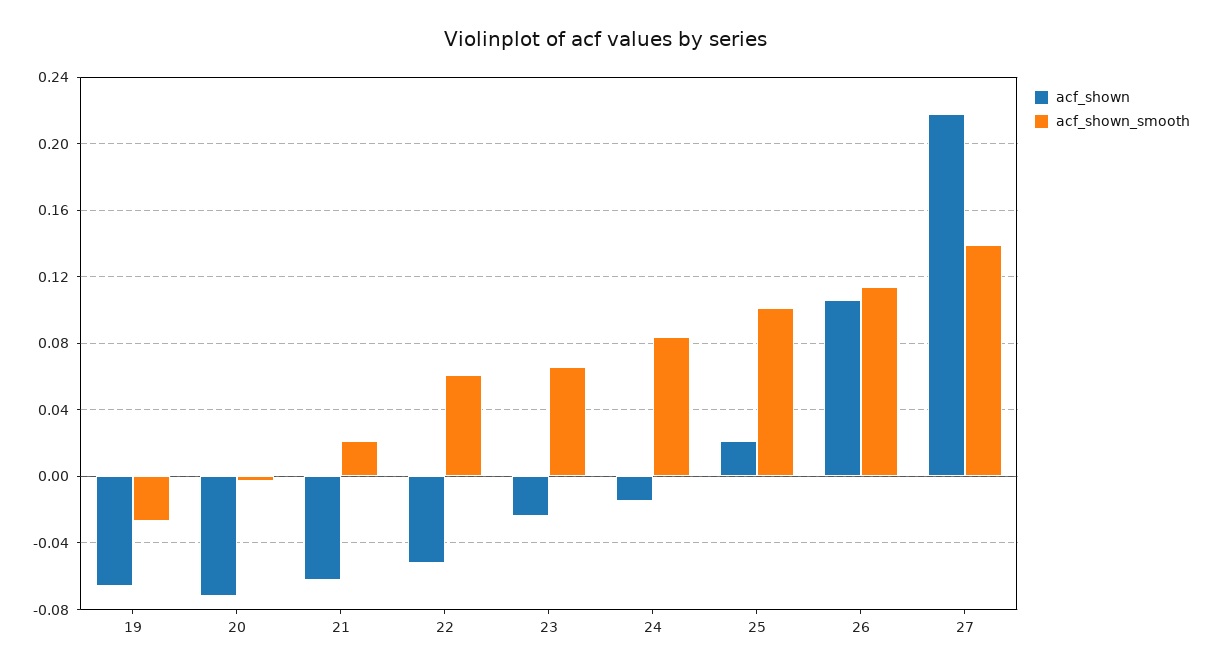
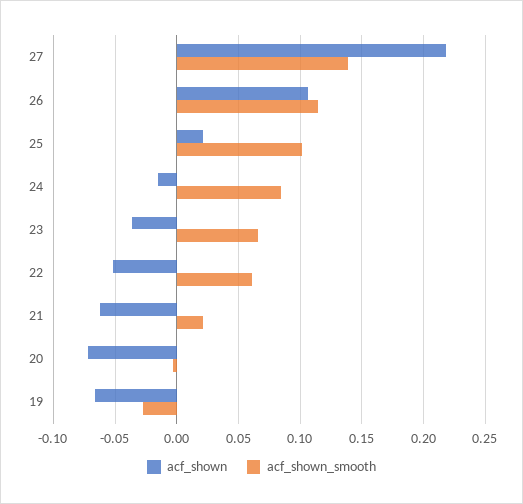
  {
    "acf_shown": {
      "19": -0.065,
      "20": -0.07,
      "21": -0.06,
      "22": -0.05,
-     "23": -0.025,
+     "23": -0.035,
      "24": -0.015,
      "25": 0.02,
      "26": 0.105,
      "27": 0.22
    },
    "acf_shown_smooth": {
      "19": -0.025,
      "20": -0.005,
      "21": 0.02,
      "22": 0.06,
      "23": 0.065,
      "24": 0.085,
      "25": 0.1,
      "26": 0.115,
      "27": 0.14
    }
  }

